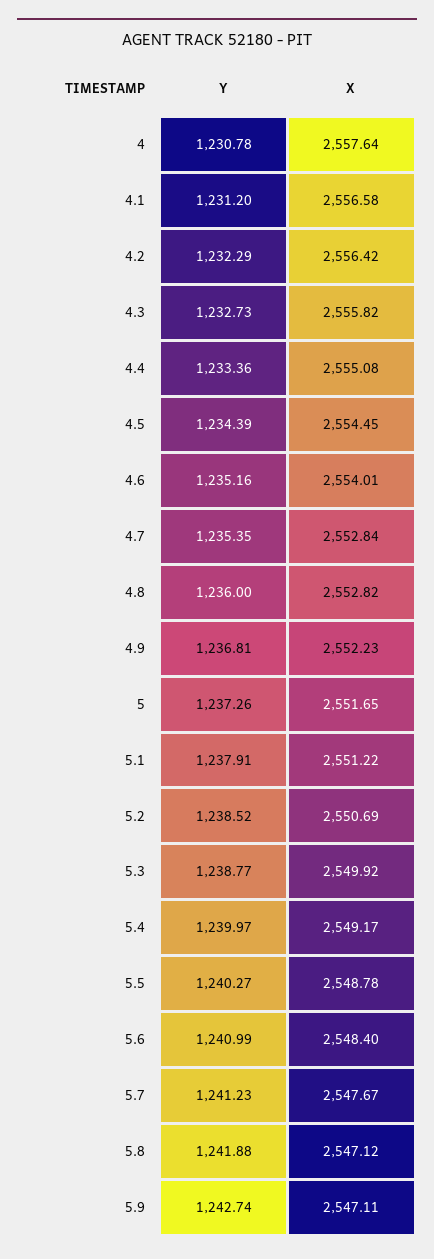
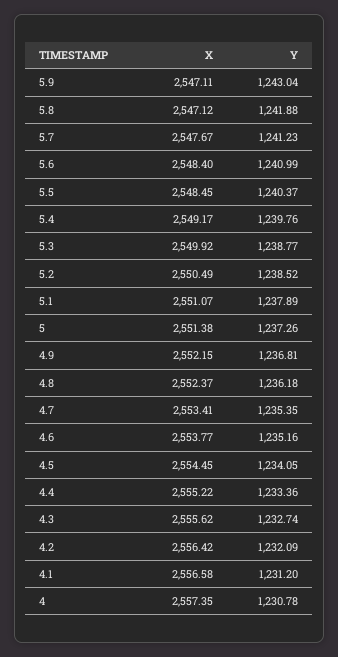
  {
    "Y": {
      "4": 1230.78,
      "4.1": 1231.2,
-     "4.2": 1232.29,
+     "4.2": 1232.09,
-     "4.3": 1232.73,
+     "4.3": 1232.74,
      "4.4": 1233.36,
-     "4.5": 1234.39,
+     "4.5": 1234.05,
      "4.6": 1235.16,
      "4.7": 1235.35,
-     "4.8": 1236,
+     "4.8": 1236.18,
      "4.9": 1236.81,
      "5": 1237.26,
-     "5.1": 1237.91,
+     "5.1": 1237.89,
      "5.2": 1238.52,
      "5.3": 1238.77,
-     "5.4": 1239.97,
+     "5.4": 1239.76,
-     "5.5": 1240.27,
+     "5.5": 1240.37,
      "5.6": 1240.99,
      "5.7": 1241.23,
      "5.8": 1241.88,
-     "5.9": 1242.74
+     "5.9": 1243.04
    },
    "X": {
-     "4": 2557.64,
+     "4": 2557.35,
      "4.1": 2556.58,
      "4.2": 2556.42,
-     "4.3": 2555.82,
+     "4.3": 2555.62,
-     "4.4": 2555.08,
+     "4.4": 2555.22,
      "4.5": 2554.45,
-     "4.6": 2554.01,
+     "4.6": 2553.77,
-     "4.7": 2552.84,
+     "4.7": 2553.41,
-     "4.8": 2552.82,
+     "4.8": 2552.37,
-     "4.9": 2552.23,
+     "4.9": 2552.15,
-     "5": 2551.65,
+     "5": 2551.38,
-     "5.1": 2551.22,
+     "5.1": 2551.07,
-     "5.2": 2550.69,
+     "5.2": 2550.49,
      "5.3": 2549.92,
      "5.4": 2549.17,
-     "5.5": 2548.78,
+     "5.5": 2548.45,
      "5.6": 2548.4,
      "5.7": 2547.67,
      "5.8": 2547.12,
      "5.9": 2547.11
    }
  }

